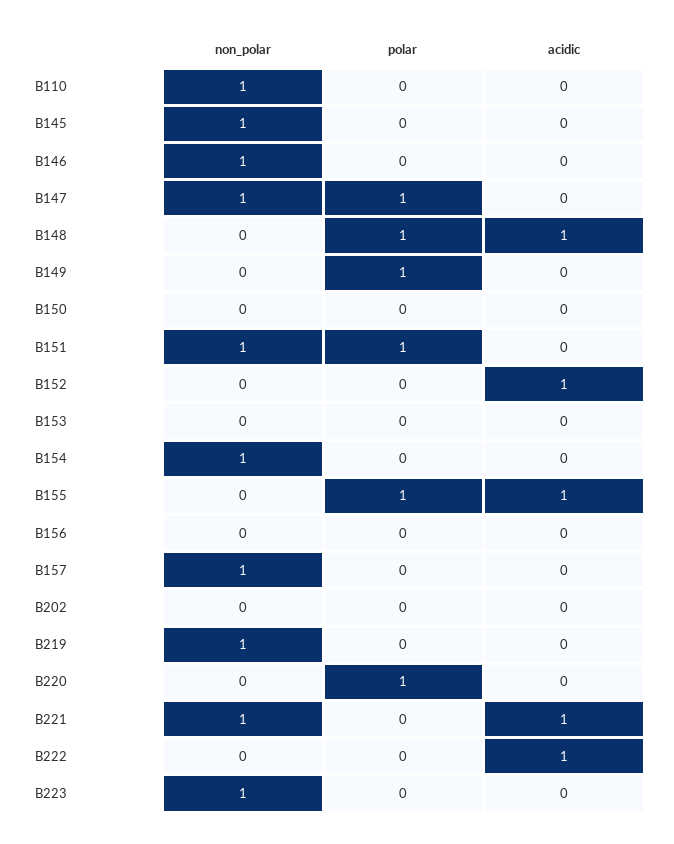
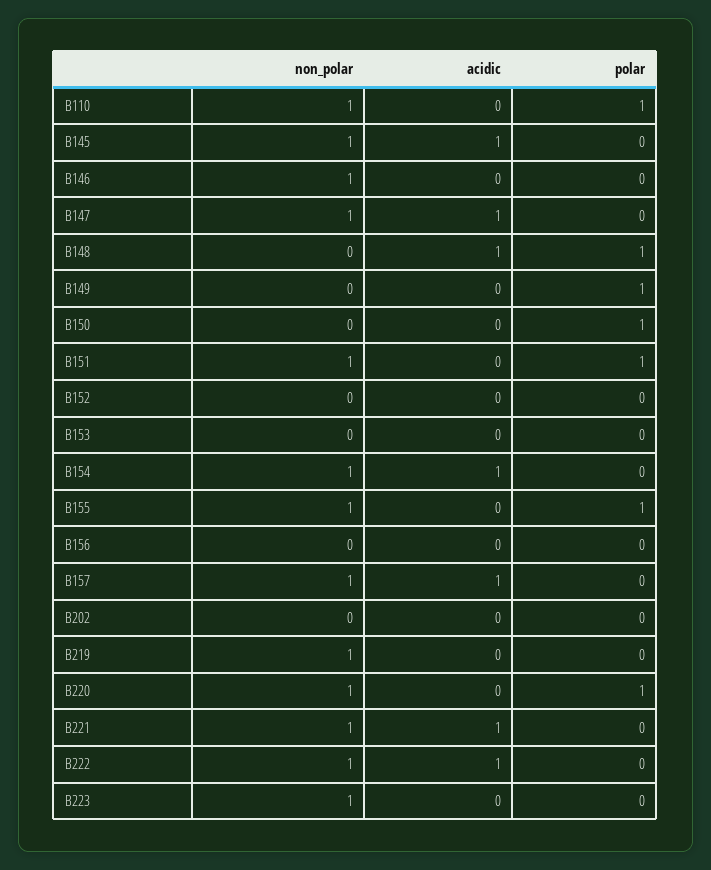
  {
    "non_polar": {
      "B110": 1,
      "B145": 1,
      "B146": 1,
      "B147": 1,
      "B148": 0,
      "B149": 0,
      "B150": 0,
      "B151": 1,
      "B152": 0,
      "B153": 0,
      "B154": 1,
-     "B155": 0,
+     "B155": 1,
      "B156": 0,
      "B157": 1,
      "B202": 0,
      "B219": 1,
-     "B220": 0,
+     "B220": 1,
      "B221": 1,
-     "B222": 0,
+     "B222": 1,
      "B223": 1
    },
    "polar": {
-     "B110": 0,
+     "B110": 1,
      "B145": 0,
      "B146": 0,
-     "B147": 1,
+     "B147": 0,
      "B148": 1,
      "B149": 1,
-     "B150": 0,
+     "B150": 1,
      "B151": 1,
      "B152": 0,
      "B153": 0,
      "B154": 0,
      "B155": 1,
      "B156": 0,
      "B157": 0,
      "B202": 0,
      "B219": 0,
      "B220": 1,
      "B221": 0,
      "B222": 0,
      "B223": 0
    },
    "acidic": {
      "B110": 0,
-     "B145": 0,
+     "B145": 1,
      "B146": 0,
-     "B147": 0,
+     "B147": 1,
      "B148": 1,
      "B149": 0,
      "B150": 0,
      "B151": 0,
-     "B152": 1,
+     "B152": 0,
      "B153": 0,
-     "B154": 0,
+     "B154": 1,
-     "B155": 1,
+     "B155": 0,
      "B156": 0,
-     "B157": 0,
+     "B157": 1,
      "B202": 0,
      "B219": 0,
      "B220": 0,
      "B221": 1,
      "B222": 1,
      "B223": 0
    }
  }

